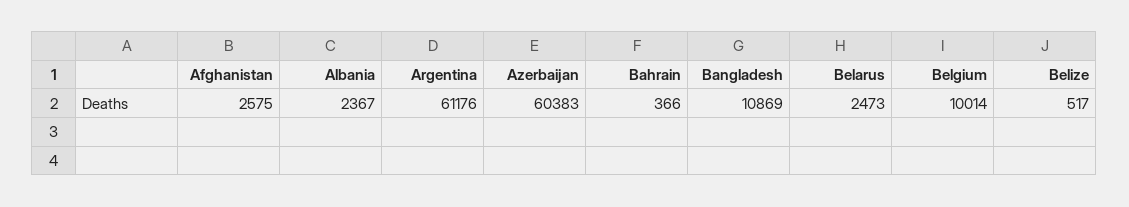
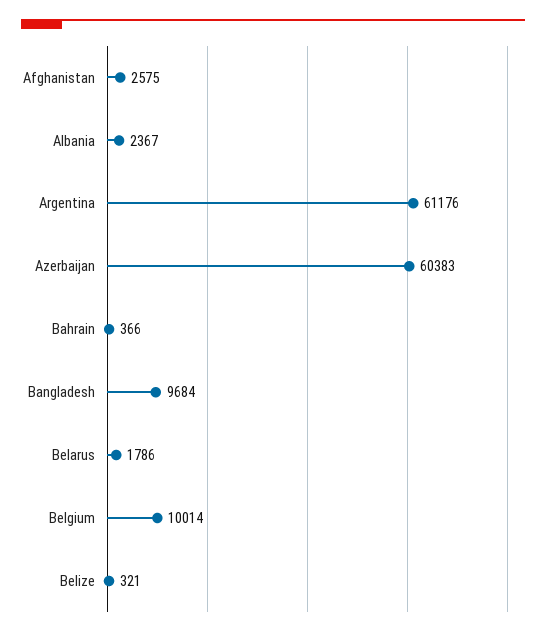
  {
    "Afghanistan": 2575,
    "Albania": 2367,
    "Argentina": 61176,
    "Azerbaijan": 60383,
    "Bahrain": 366,
-   "Bangladesh": 10869,
+   "Bangladesh": 9684,
-   "Belarus": 2473,
+   "Belarus": 1786,
    "Belgium": 10014,
-   "Belize": 517
+   "Belize": 321
  }

